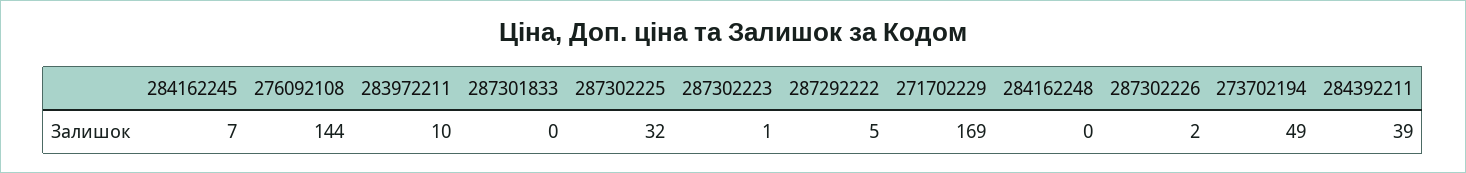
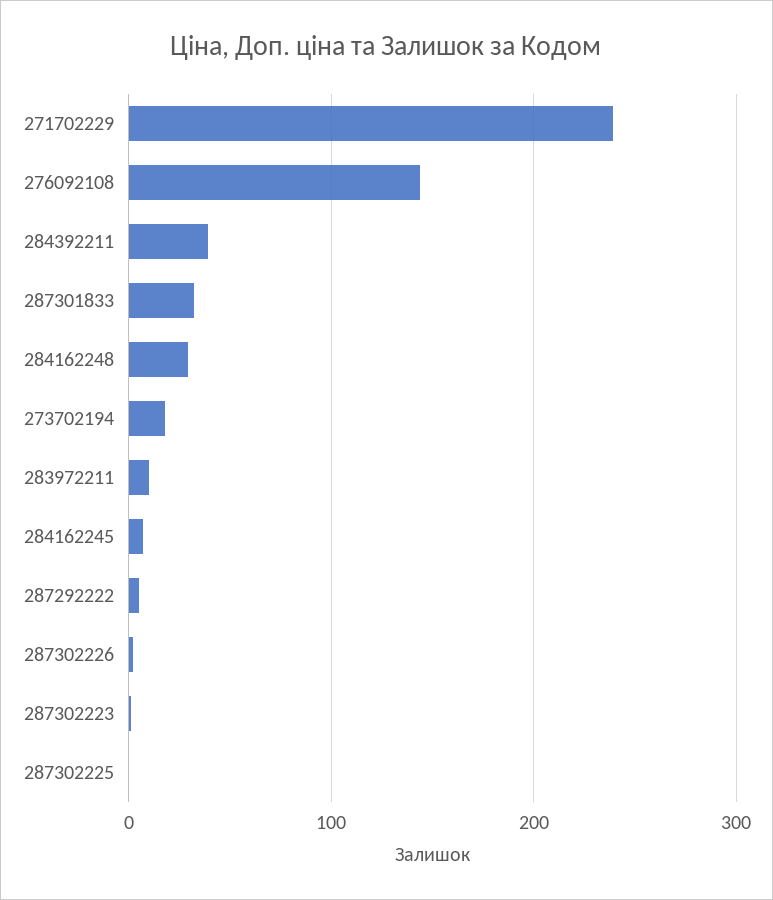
  {
    "284162245": 7,
    "276092108": 144,
    "283972211": 10,
-   "287301833": 0,
+   "287301833": 30,
-   "287302225": 32,
+   "287302225": 0,
    "287302223": 1,
    "287292222": 5,
-   "271702229": 169,
+   "271702229": 240,
-   "284162248": 0,
+   "284162248": 30,
    "287302226": 2,
-   "273702194": 49,
+   "273702194": 20,
    "284392211": 39
  }

